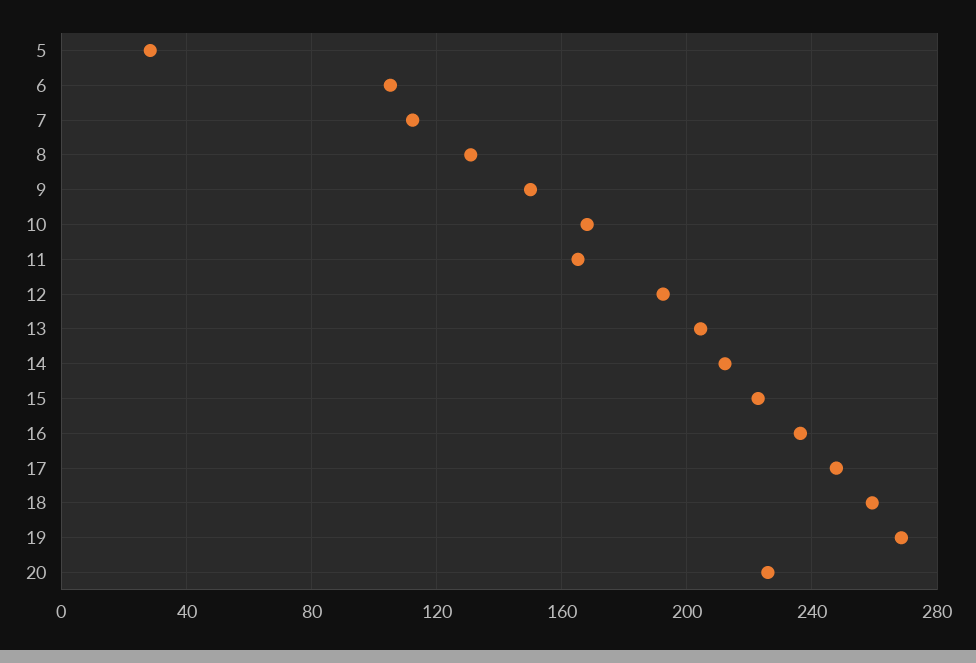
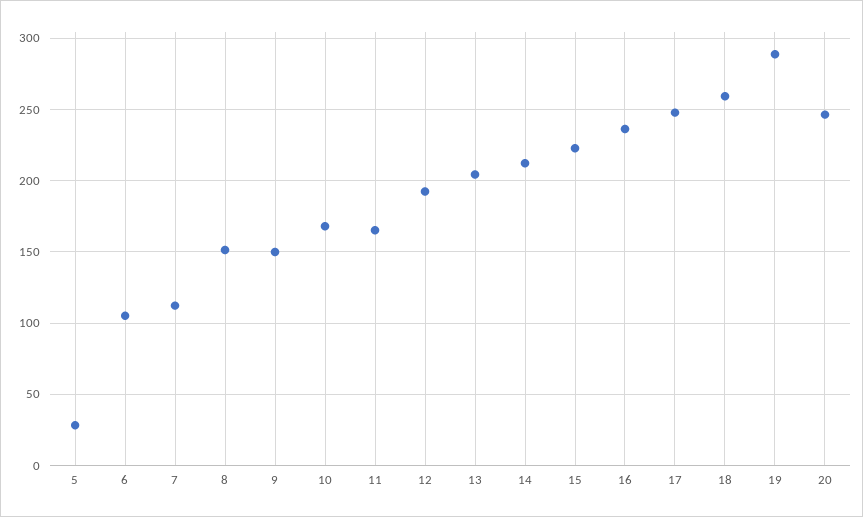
  {
    "5": 30,
    "6": 105,
    "7": 110,
-   "8": 130,
+   "8": 150,
    "9": 150,
    "10": 170,
    "11": 165,
    "12": 190,
    "13": 205,
    "14": 210,
    "15": 225,
    "16": 235,
    "17": 250,
    "18": 260,
-   "19": 270,
+   "19": 290,
-   "20": 225
+   "20": 245
  }

